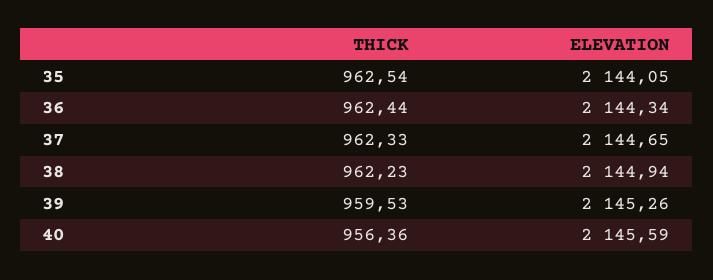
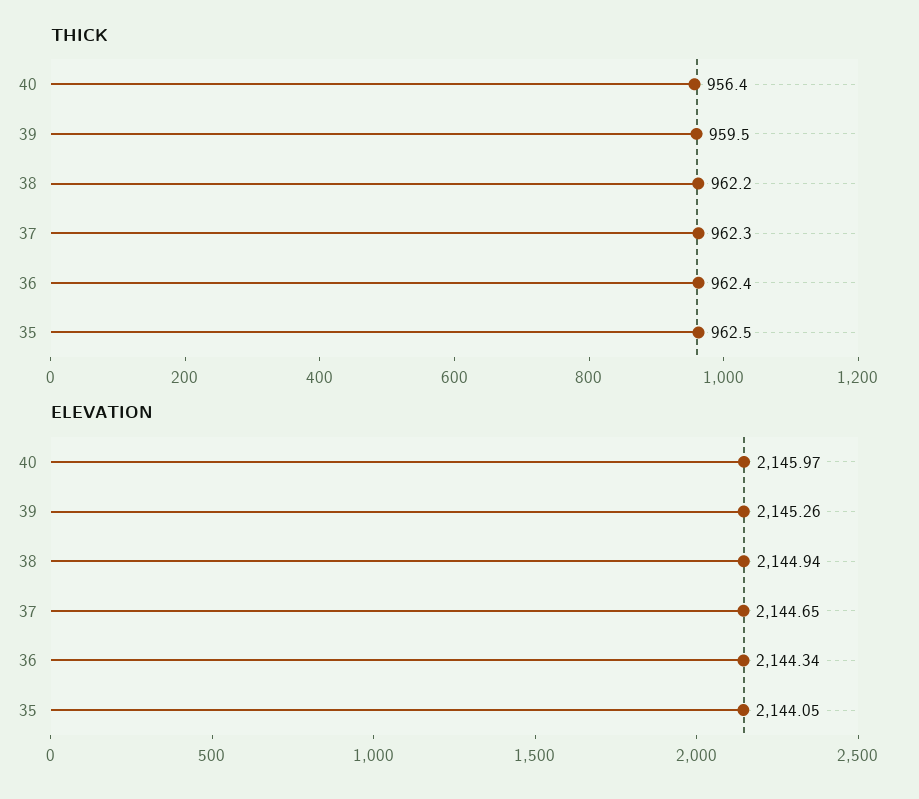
  {
    "THICK": {
      "35": 962.54,
      "36": 962.44,
      "37": 962.33,
      "38": 962.23,
      "39": 959.53,
      "40": 956.36
    },
    "ELEVATION": {
      "35": 2144.05,
      "36": 2144.34,
      "37": 2144.65,
      "38": 2144.94,
      "39": 2145.26,
-     "40": 2145.59
+     "40": 2145.97
    }
  }

